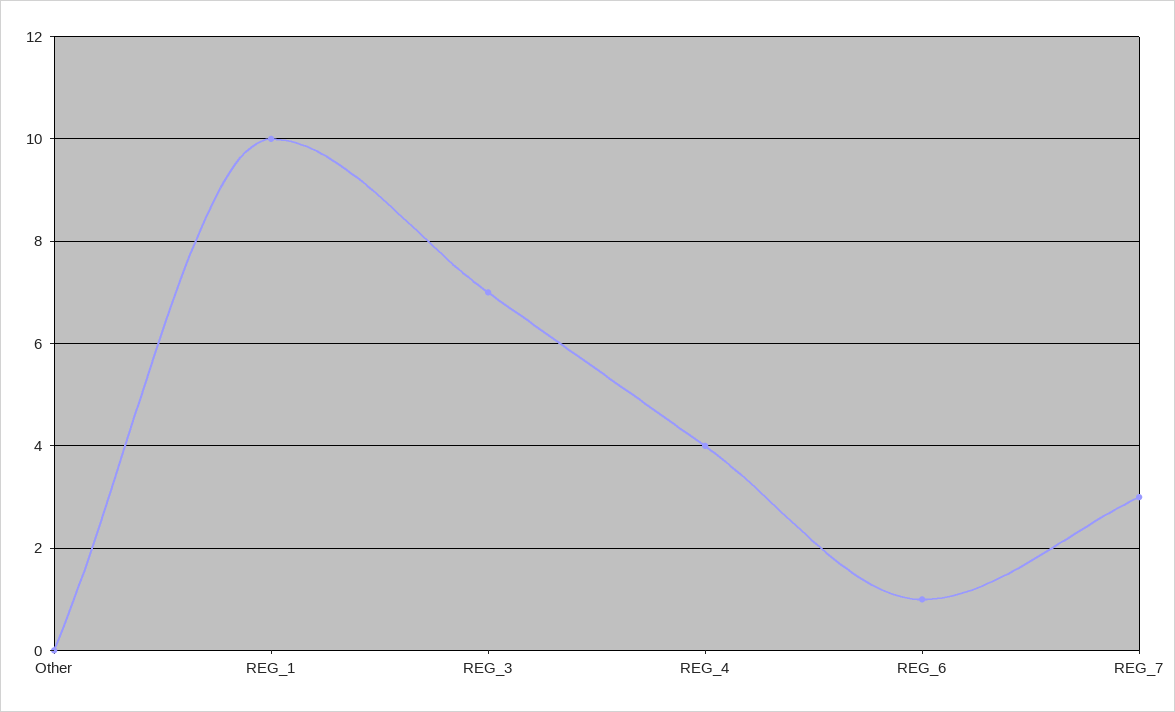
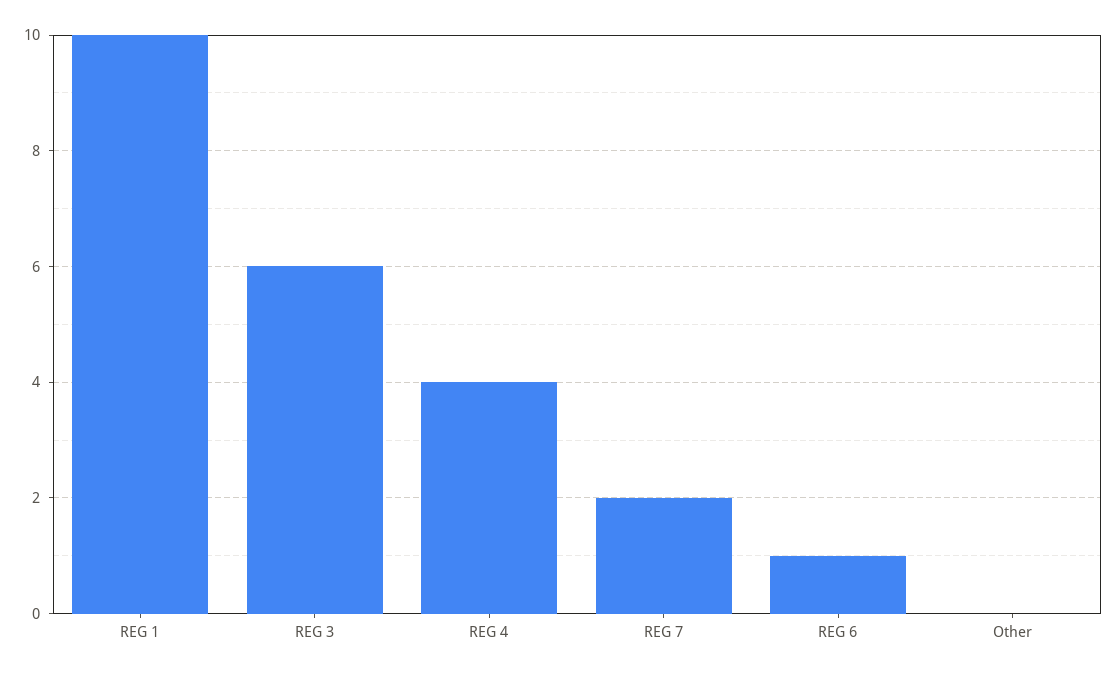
  {
    "Other": 0,
    "REG_1": 10,
-   "REG_3": 7,
+   "REG_3": 6,
    "REG_4": 4,
    "REG_6": 1,
-   "REG_7": 3
+   "REG_7": 2
  }

